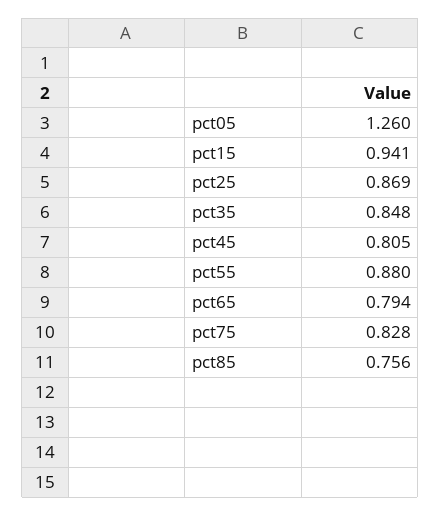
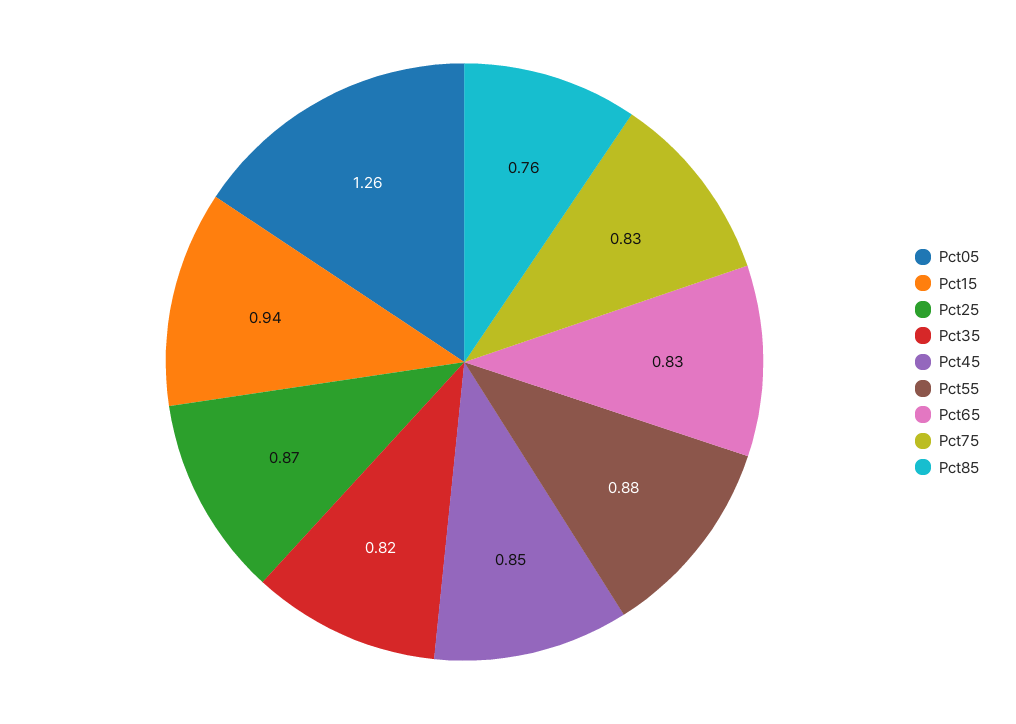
  {
    "pct05": 1.26,
    "pct15": 0.941,
    "pct25": 0.869,
-   "pct35": 0.848,
+   "pct35": 0.82,
-   "pct45": 0.805,
+   "pct45": 0.85,
    "pct55": 0.88,
-   "pct65": 0.794,
+   "pct65": 0.83,
    "pct75": 0.828,
    "pct85": 0.756
  }

